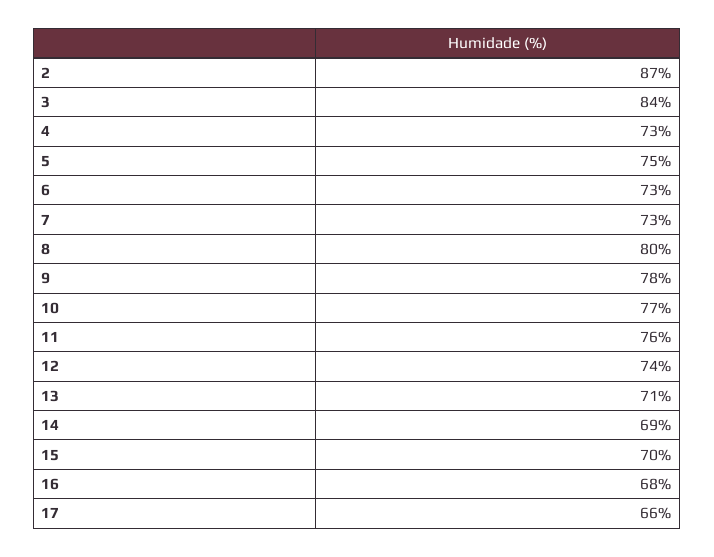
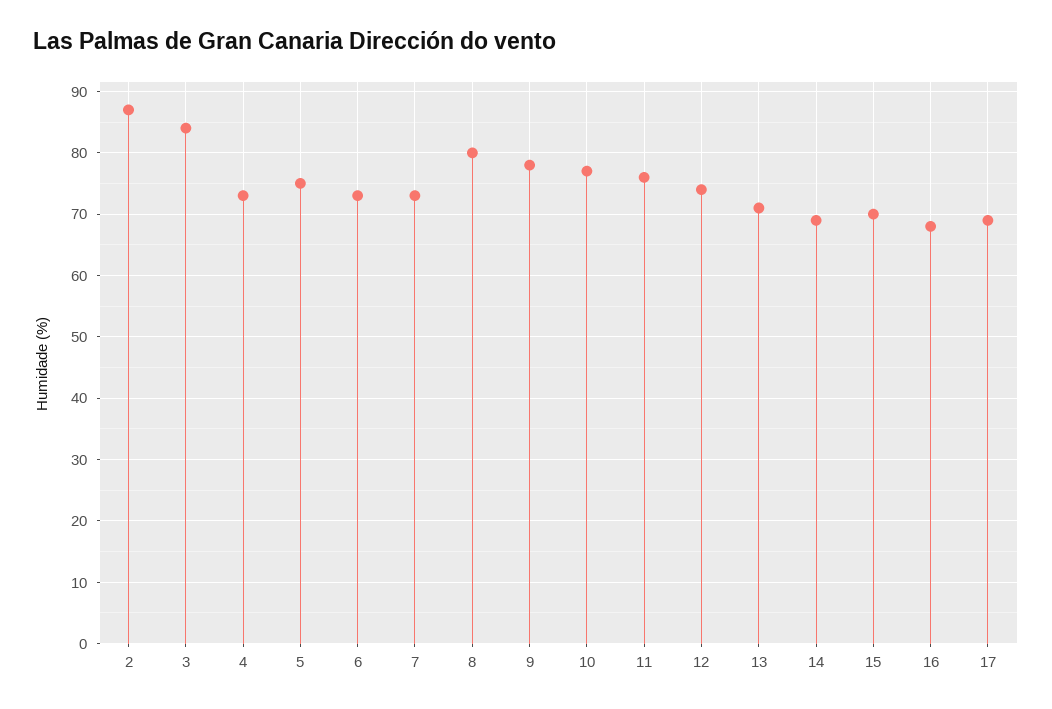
  {
    "2": 87,
    "3": 84,
    "4": 73,
    "5": 75,
    "6": 73,
    "7": 73,
    "8": 80,
    "9": 78,
    "10": 77,
    "11": 76,
    "12": 74,
    "13": 71,
    "14": 69,
    "15": 70,
    "16": 68,
-   "17": 66
+   "17": 69
  }

